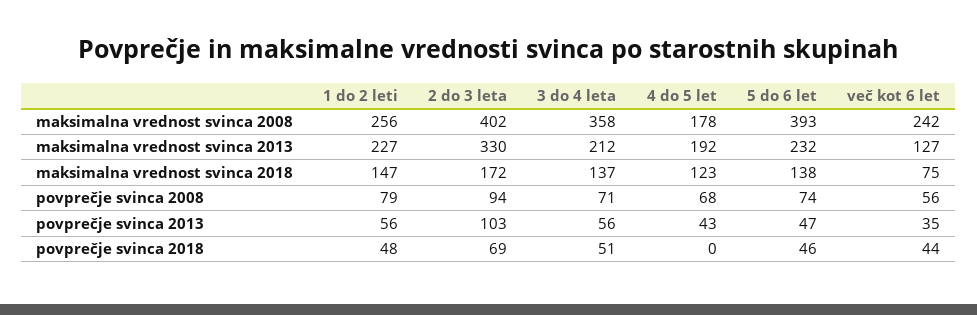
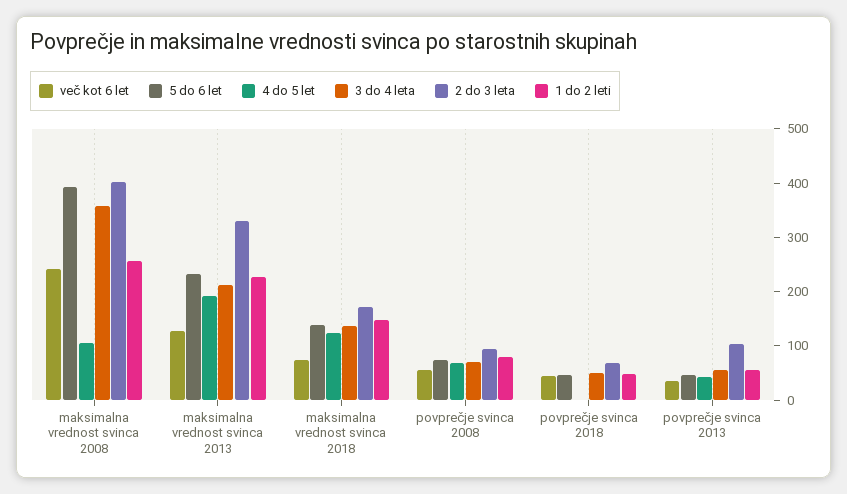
  {
    "1 do 2 leti": {
      "maksimalna vrednost svinca 2008": 256,
      "maksimalna vrednost svinca 2013": 227,
      "maksimalna vrednost svinca 2018": 147,
      "povprečje svinca 2008": 79,
      "povprečje svinca 2013": 56,
      "povprečje svinca 2018": 48
    },
    "2 do 3 leta": {
      "maksimalna vrednost svinca 2008": 402,
      "maksimalna vrednost svinca 2013": 330,
      "maksimalna vrednost svinca 2018": 172,
      "povprečje svinca 2008": 94,
      "povprečje svinca 2013": 103,
      "povprečje svinca 2018": 69
    },
    "3 do 4 leta": {
      "maksimalna vrednost svinca 2008": 358,
      "maksimalna vrednost svinca 2013": 212,
      "maksimalna vrednost svinca 2018": 137,
      "povprečje svinca 2008": 71,
      "povprečje svinca 2013": 56,
      "povprečje svinca 2018": 51
    },
    "4 do 5 let": {
-     "maksimalna vrednost svinca 2008": 178,
+     "maksimalna vrednost svinca 2008": 100,
      "maksimalna vrednost svinca 2013": 192,
      "maksimalna vrednost svinca 2018": 123,
      "povprečje svinca 2008": 68,
      "povprečje svinca 2013": 43,
      "povprečje svinca 2018": 0
    },
    "5 do 6 let": {
      "maksimalna vrednost svinca 2008": 393,
      "maksimalna vrednost svinca 2013": 232,
      "maksimalna vrednost svinca 2018": 138,
      "povprečje svinca 2008": 74,
      "povprečje svinca 2013": 47,
      "povprečje svinca 2018": 46
    },
    "več kot 6 let": {
      "maksimalna vrednost svinca 2008": 242,
      "maksimalna vrednost svinca 2013": 127,
      "maksimalna vrednost svinca 2018": 75,
      "povprečje svinca 2008": 56,
      "povprečje svinca 2013": 35,
      "povprečje svinca 2018": 44
    }
  }

